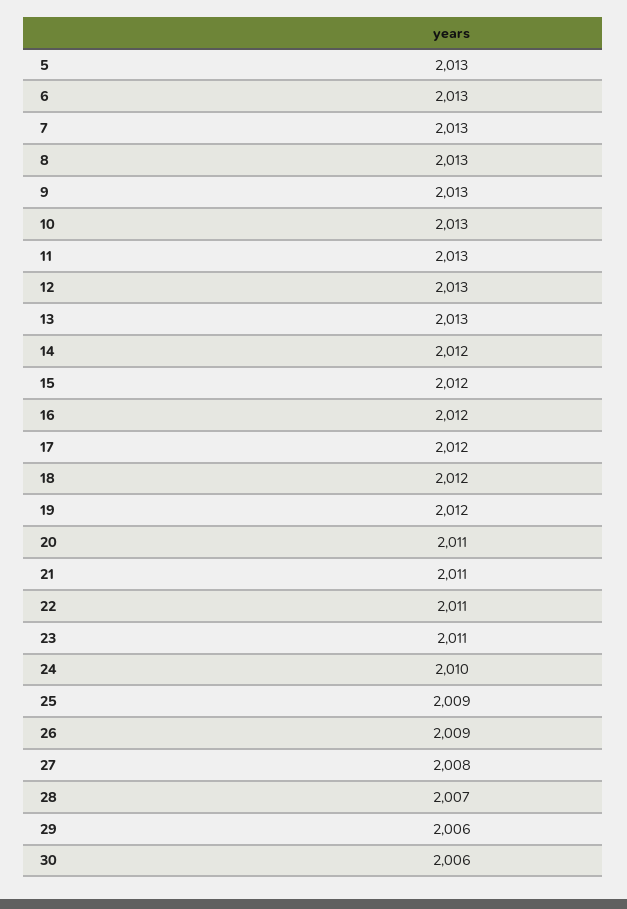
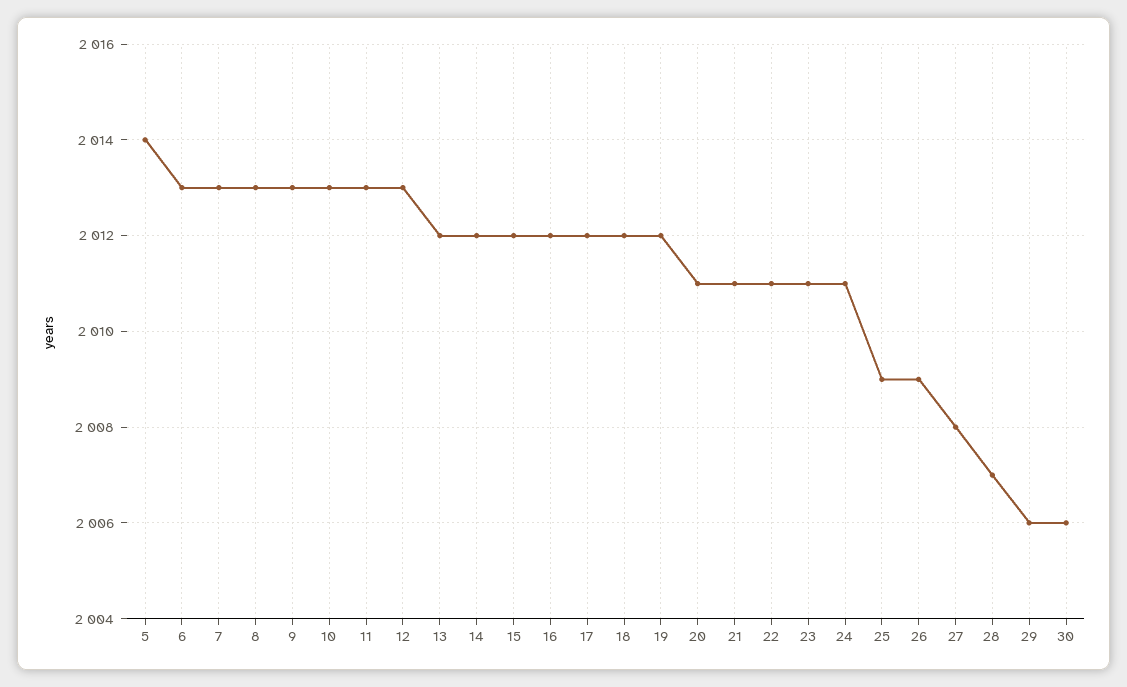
  {
-   "5": 2013,
+   "5": 2014,
    "6": 2013,
    "7": 2013,
    "8": 2013,
    "9": 2013,
    "10": 2013,
    "11": 2013,
    "12": 2013,
-   "13": 2013,
+   "13": 2012,
    "14": 2012,
    "15": 2012,
    "16": 2012,
    "17": 2012,
    "18": 2012,
    "19": 2012,
    "20": 2011,
    "21": 2011,
    "22": 2011,
    "23": 2011,
-   "24": 2010,
+   "24": 2011,
    "25": 2009,
    "26": 2009,
    "27": 2008,
    "28": 2007,
    "29": 2006,
    "30": 2006
  }

